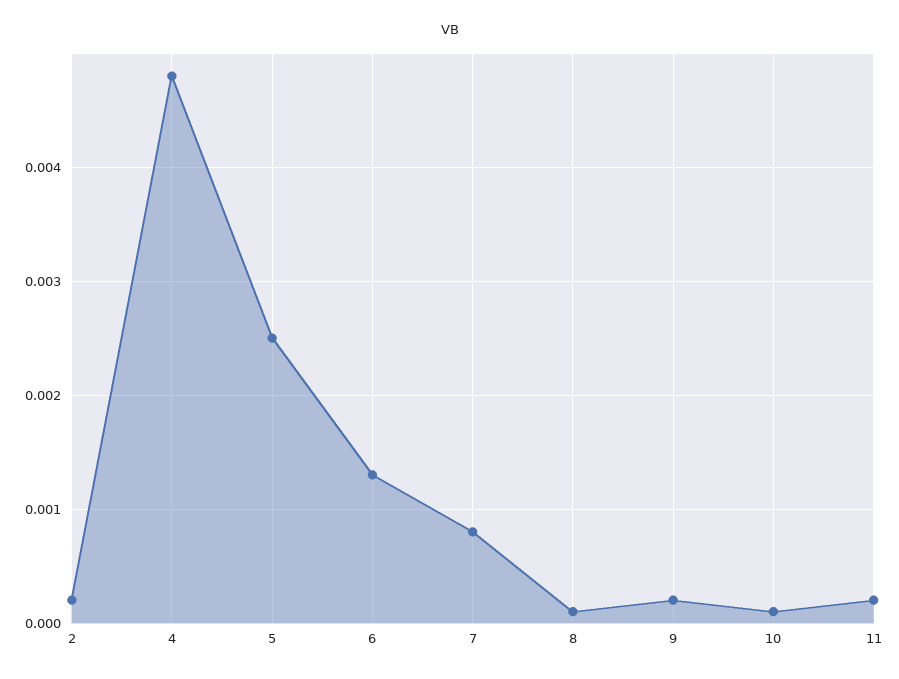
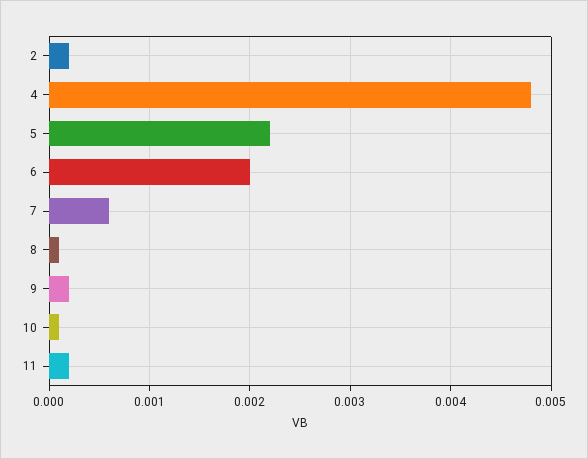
  {
    "2": 0.0002,
    "4": 0.0048,
-   "5": 0.0025,
+   "5": 0.0022,
-   "6": 0.0013,
+   "6": 0.002,
-   "7": 0.0008,
+   "7": 0.0006,
    "8": 0.0001,
    "9": 0.0002,
    "10": 0.0001,
    "11": 0.0002
  }

